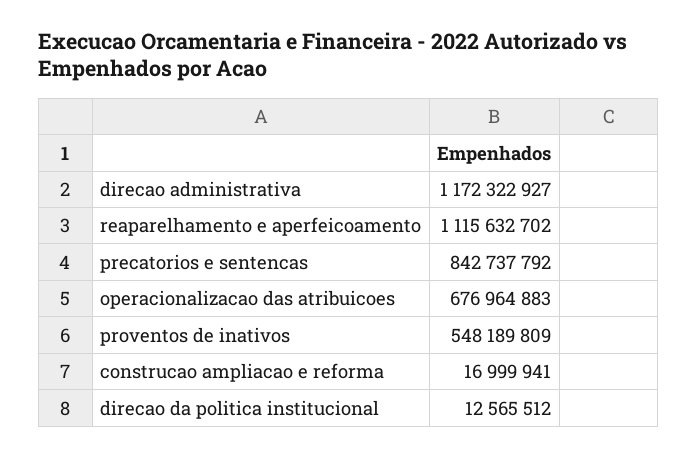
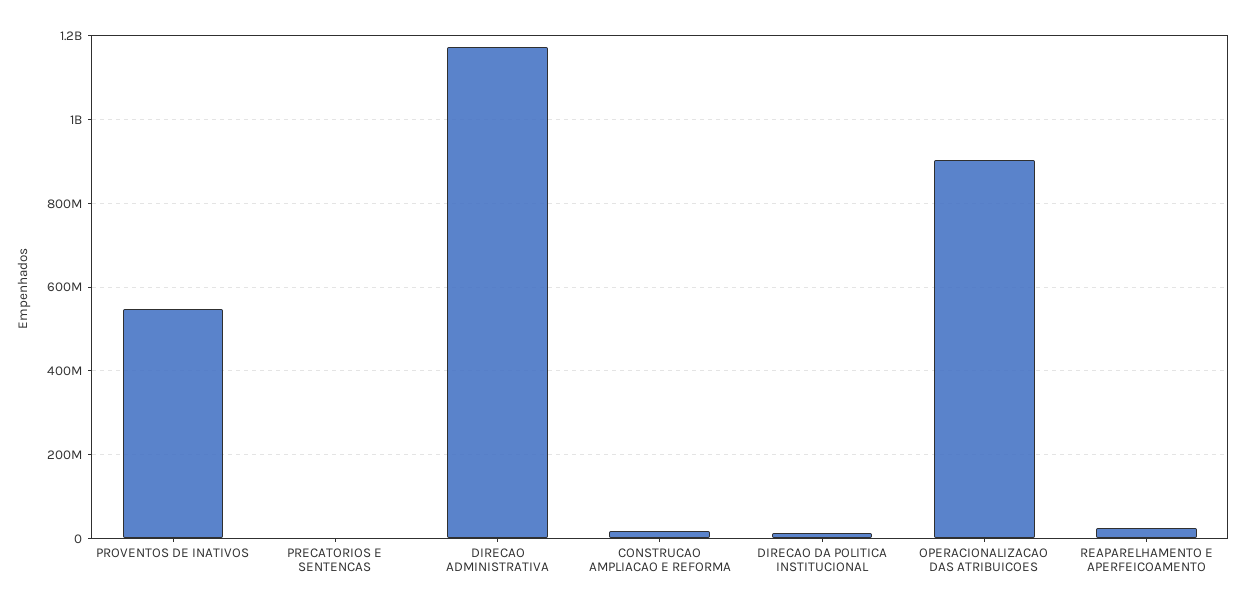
  {
    "direcao administrativa": 1172322927,
-   "reaparelhamento e aperfeicoamento": 1115632702,
+   "reaparelhamento e aperfeicoamento": 20000000,
-   "precatorios e sentencas": 842737792,
+   "precatorios e sentencas": 0,
-   "operacionalizacao das atribuicoes": 676964883,
+   "operacionalizacao das atribuicoes": 900000000,
    "proventos de inativos": 548189809,
    "construcao ampliacao e reforma": 16999941,
    "direcao da politica institucional": 12565512
  }

